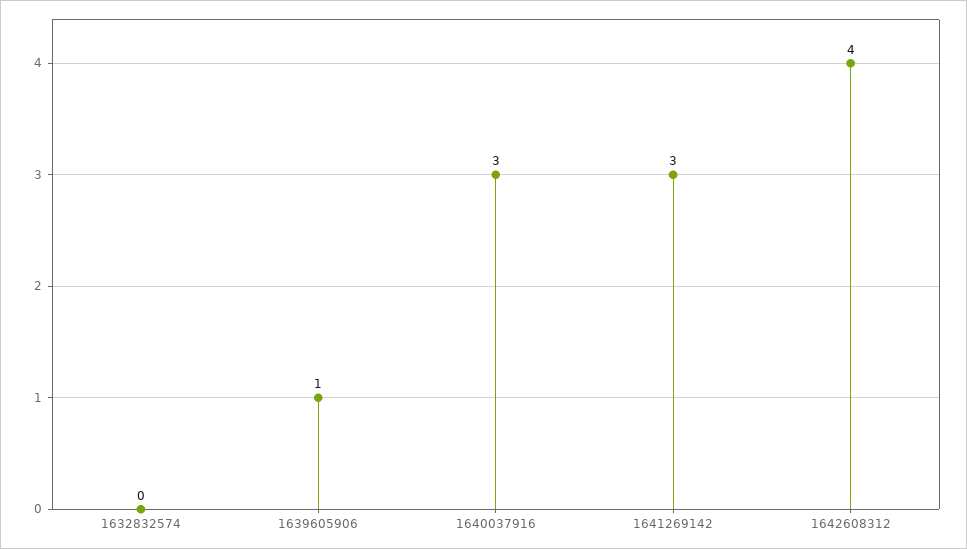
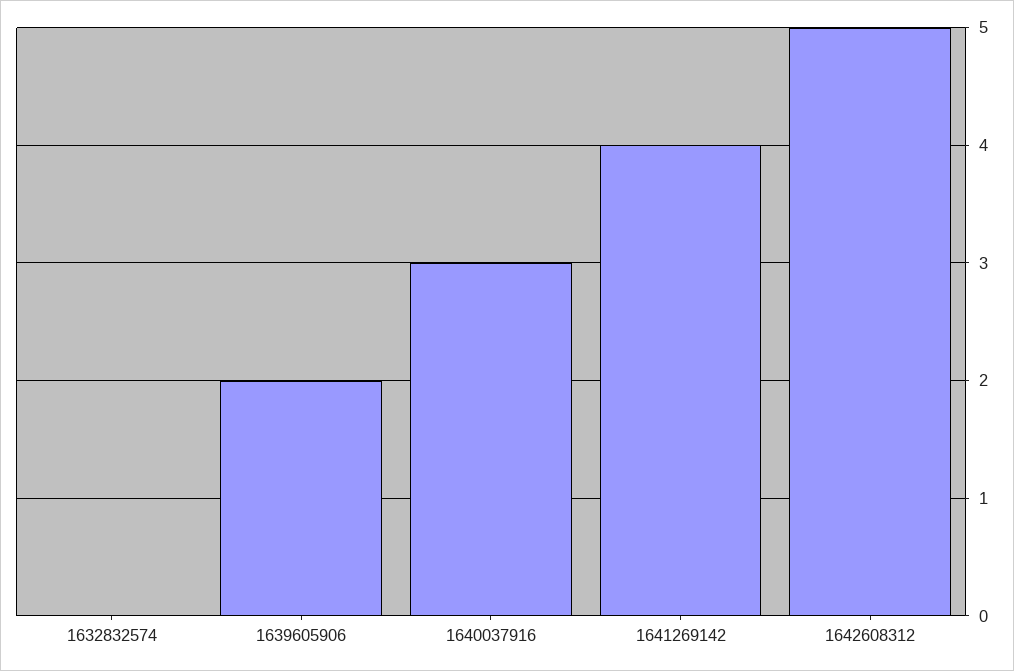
  {
    "1632832574": 0,
-   "1639605906": 1,
+   "1639605906": 2,
    "1640037916": 3,
-   "1641269142": 3,
+   "1641269142": 4,
-   "1642608312": 4
+   "1642608312": 5
  }

